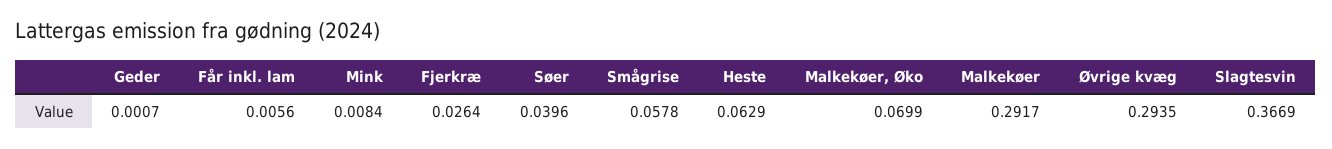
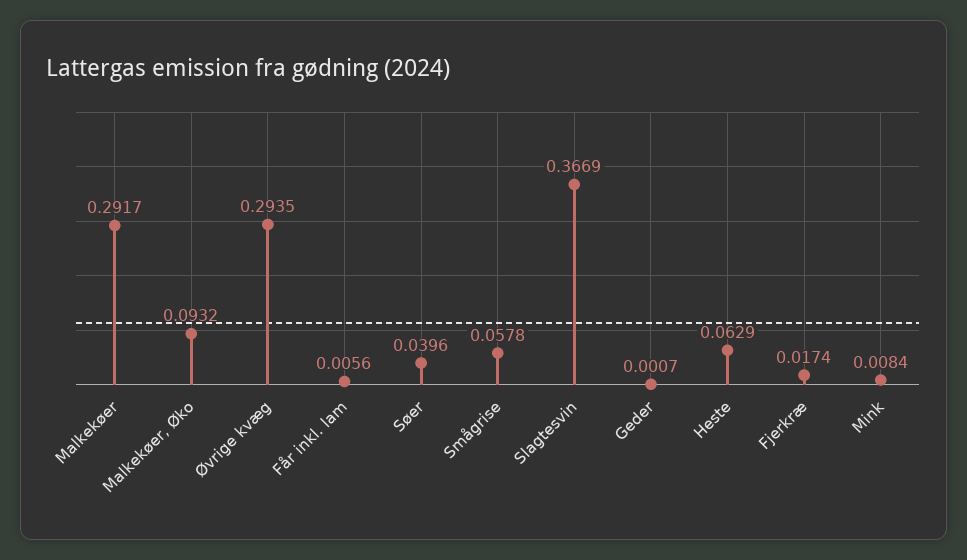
  {
    "Geder": 0.0007,
    "Får inkl. lam": 0.0056,
    "Mink": 0.0084,
-   "Fjerkræ": 0.0264,
+   "Fjerkræ": 0.0174,
    "Søer": 0.0396,
    "Smågrise": 0.0578,
    "Heste": 0.0629,
-   "Malkekøer, Øko": 0.0699,
+   "Malkekøer, Øko": 0.0932,
    "Malkekøer": 0.2917,
    "Øvrige kvæg": 0.2935,
    "Slagtesvin": 0.3669
  }

